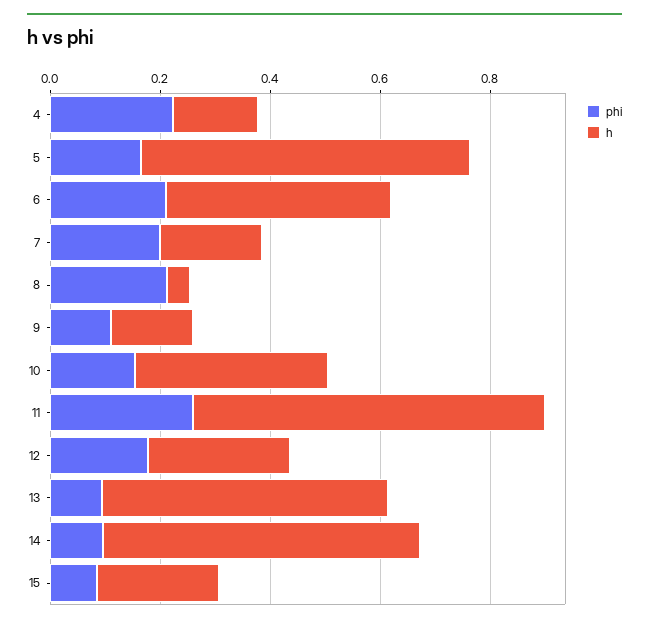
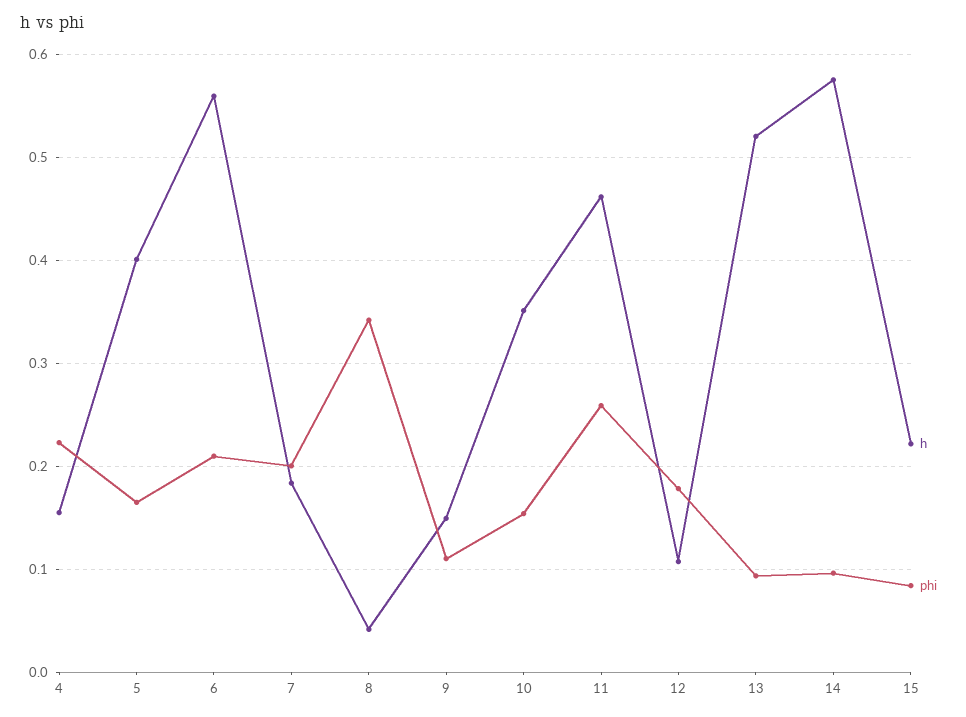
  {
    "phi": {
      "4": 0.22,
      "5": 0.17,
      "6": 0.21,
      "7": 0.2,
-     "8": 0.2,
+     "8": 0.34,
      "9": 0.11,
      "10": 0.15,
      "11": 0.26,
      "12": 0.18,
      "13": 0.09,
      "14": 0.1,
      "15": 0.08
    },
    "h": {
      "4": 0.16,
-     "5": 0.6,
+     "5": 0.4,
-     "6": 0.4,
+     "6": 0.56,
      "7": 0.18,
      "8": 0.04,
      "9": 0.15,
      "10": 0.35,
-     "11": 0.65,
+     "11": 0.46,
-     "12": 0.25,
+     "12": 0.11,
      "13": 0.52,
      "14": 0.58,
      "15": 0.22
    }
  }

